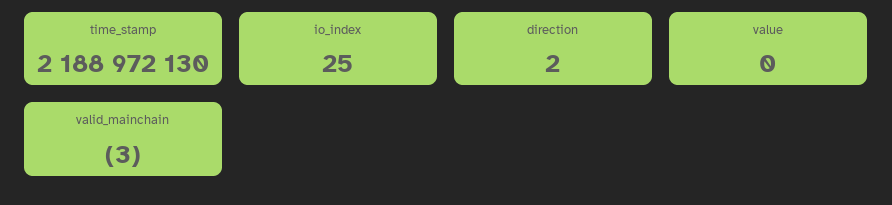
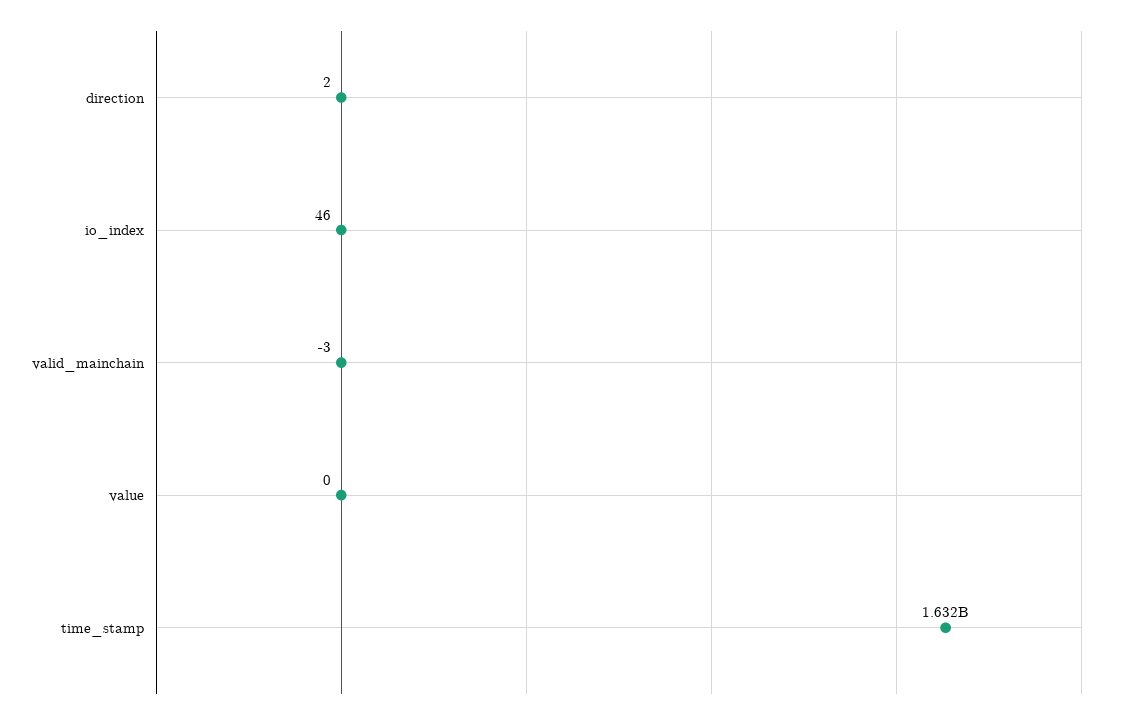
  {
-   "time_stamp": 2188972130,
+   "time_stamp": 1632000000,
-   "io_index": 25,
+   "io_index": 46,
    "direction": 2,
    "value": 0,
    "valid_mainchain": -3
  }

